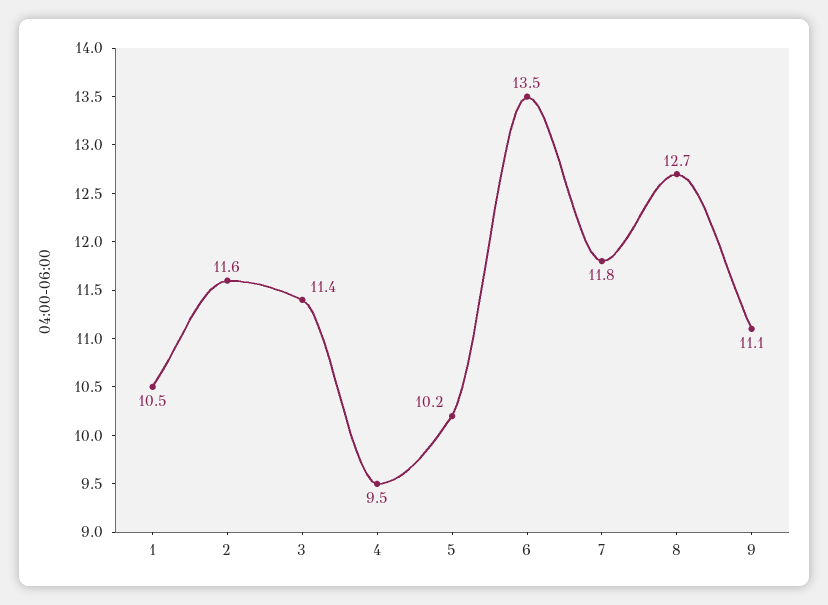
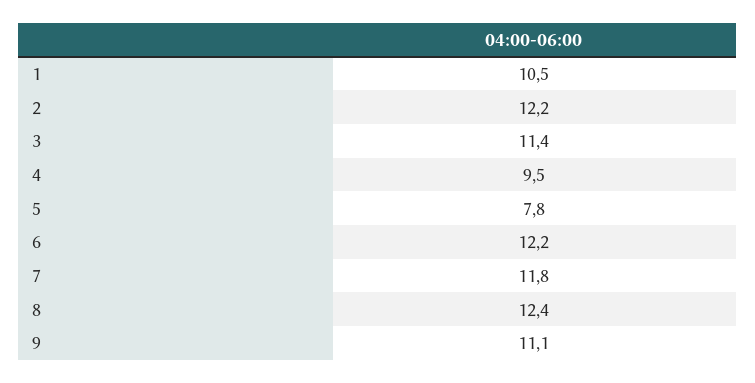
  {
    "1": 10.5,
-   "2": 11.6,
+   "2": 12.2,
    "3": 11.4,
    "4": 9.5,
-   "5": 10.2,
+   "5": 7.8,
-   "6": 13.5,
+   "6": 12.2,
    "7": 11.8,
-   "8": 12.7,
+   "8": 12.4,
    "9": 11.1
  }

